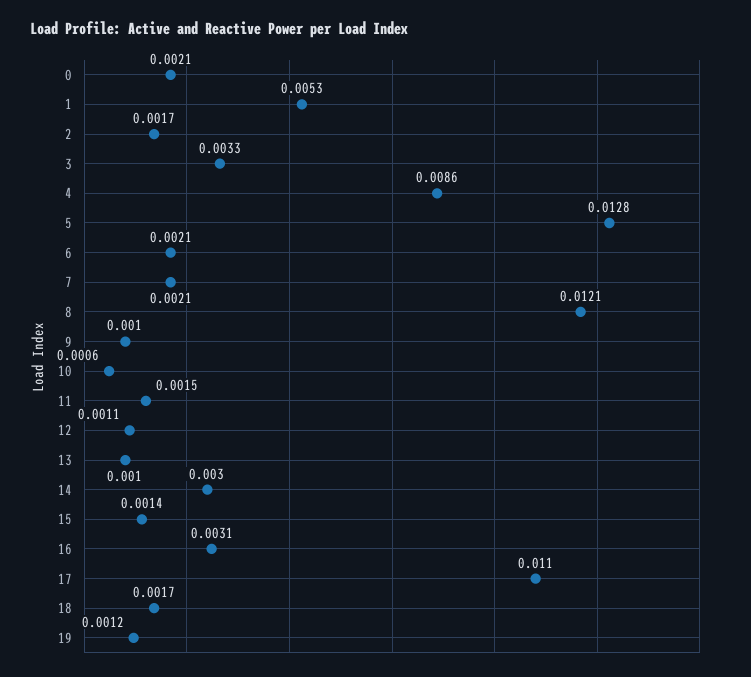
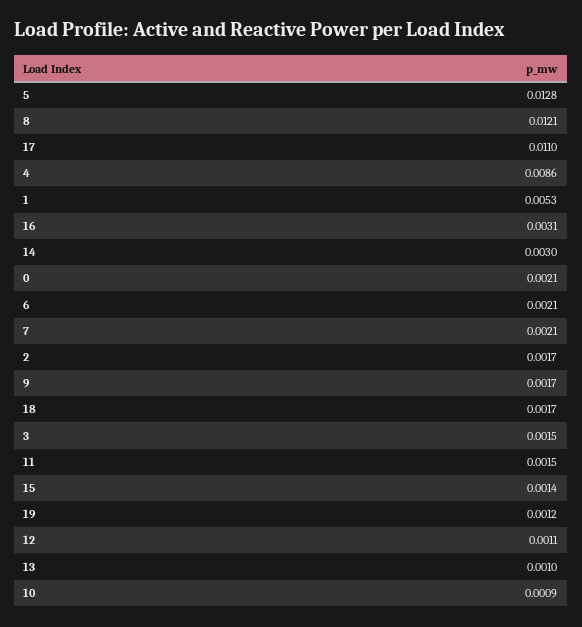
  {
    "0": 0.0021,
    "1": 0.0053,
    "2": 0.0017,
-   "3": 0.0033,
+   "3": 0.0015,
    "4": 0.0086,
    "5": 0.0128,
    "6": 0.0021,
    "7": 0.0021,
    "8": 0.0121,
-   "9": 0.001,
+   "9": 0.0017,
-   "10": 0.0006,
+   "10": 0.0009,
    "11": 0.0015,
    "12": 0.0011,
    "13": 0.001,
    "14": 0.003,
    "15": 0.0014,
    "16": 0.0031,
    "17": 0.011,
    "18": 0.0017,
    "19": 0.0012
  }

